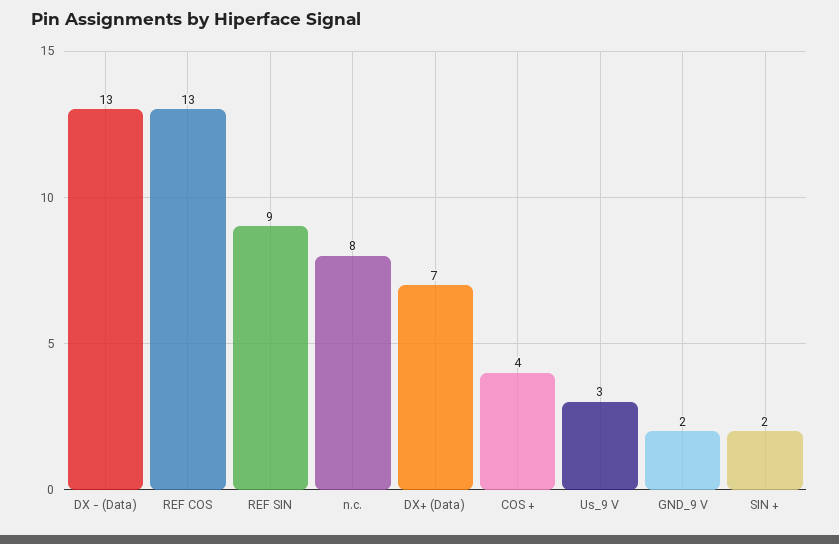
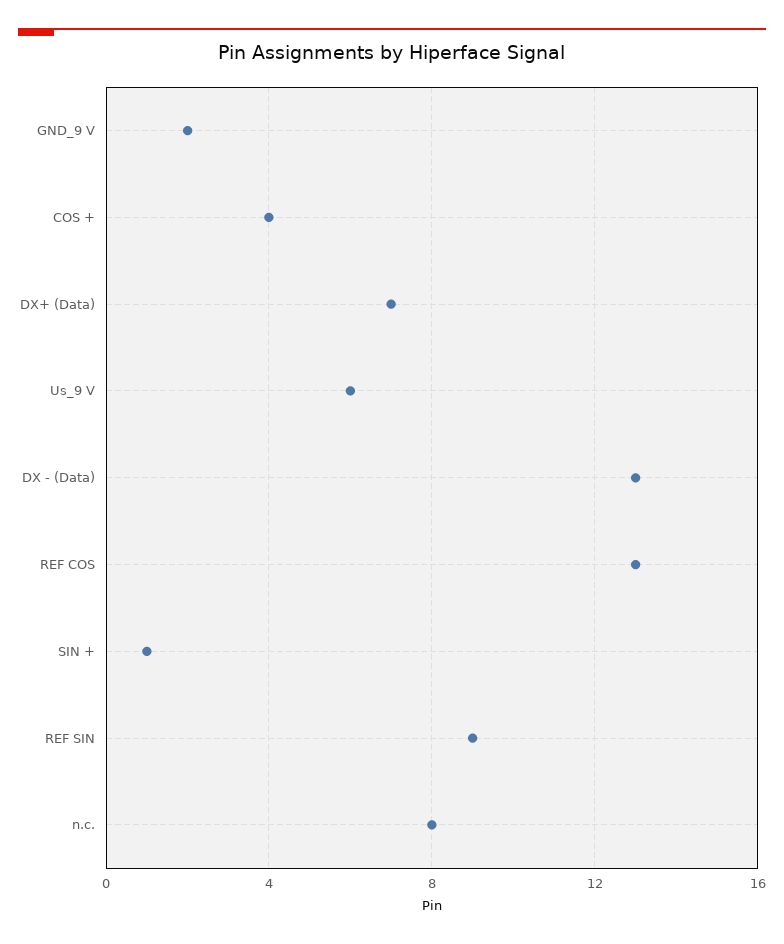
  {
    "DX - (Data)": 13,
    "REF COS": 13,
    "REF SIN": 9,
    "n.c.": 8,
    "DX+ (Data)": 7,
    "COS +": 4,
-   "Us_9 V": 3,
+   "Us_9 V": 6,
    "GND_9 V": 2,
-   "SIN +": 2
+   "SIN +": 1
  }

